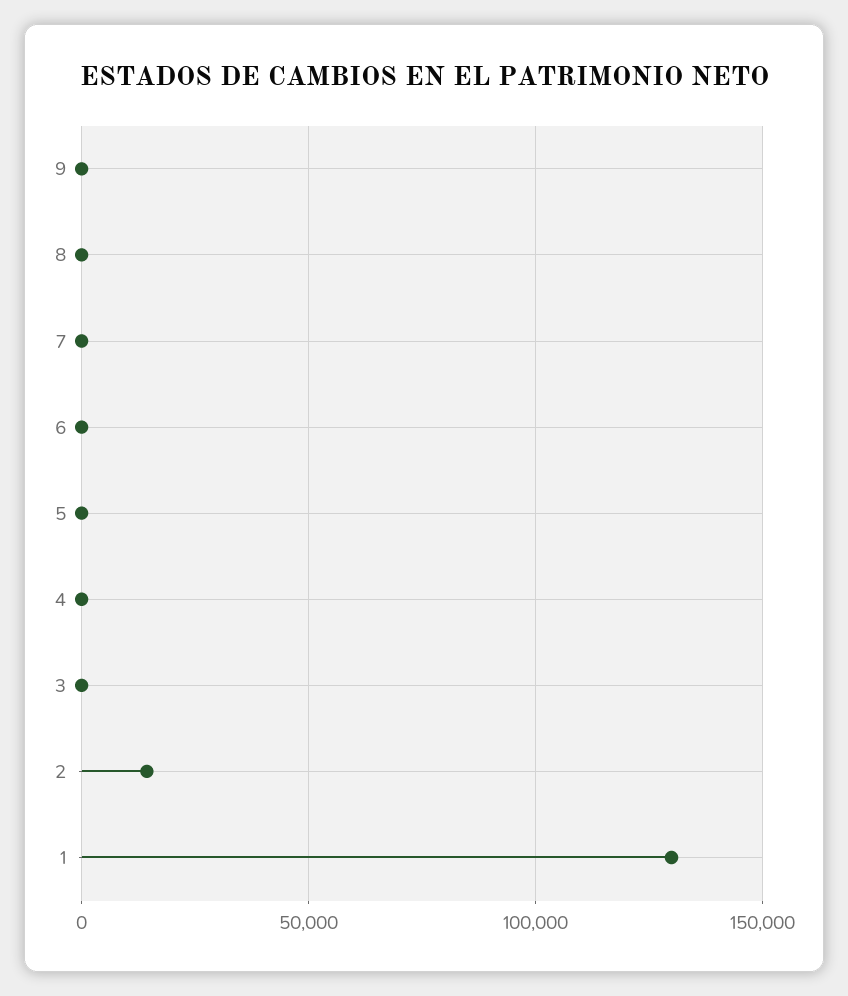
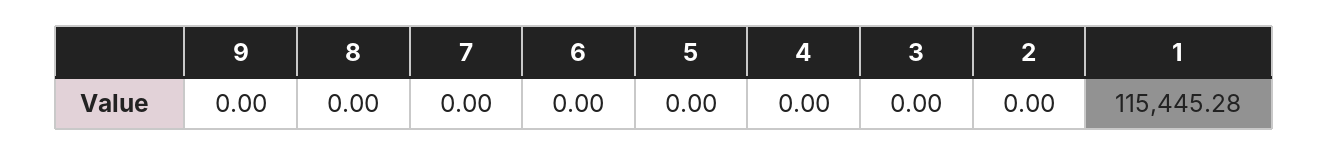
  {
    "9": 0,
    "8": 0,
    "7": 0,
    "6": 0,
    "5": 0,
    "4": 0,
    "3": 0,
-   "2": 15000,
+   "2": 0,
-   "1": 130000
+   "1": 115445.28
  }

